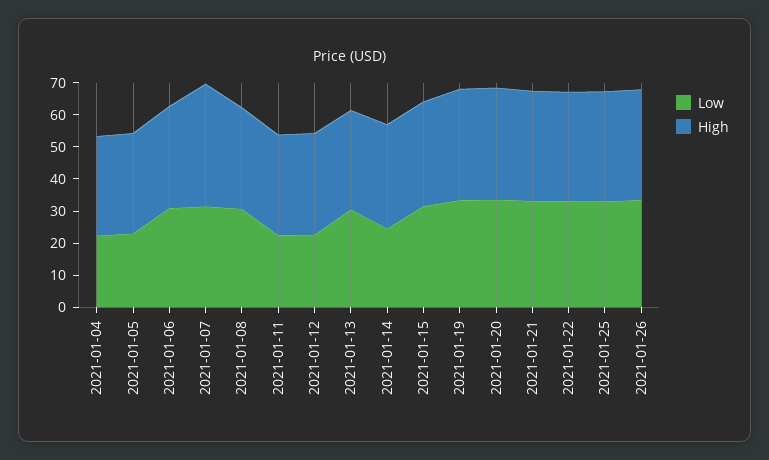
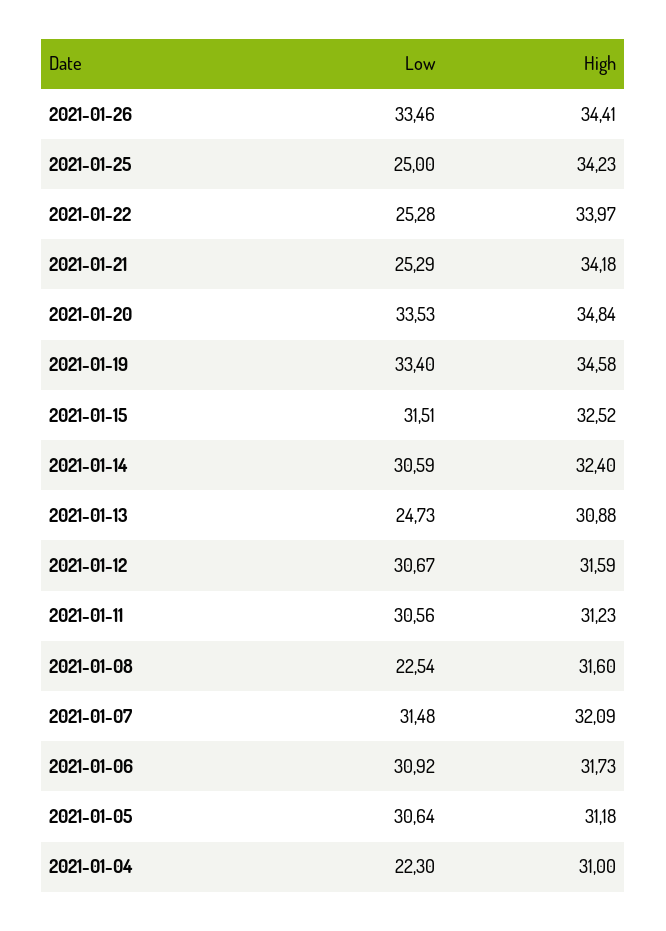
  {
    "Low": {
      "2021-01-04": 22.3,
-     "2021-01-05": 22.5,
+     "2021-01-05": 30.64,
      "2021-01-06": 30.92,
      "2021-01-07": 31.48,
-     "2021-01-08": 30,
+     "2021-01-08": 22.54,
-     "2021-01-11": 22.5,
+     "2021-01-11": 30.56,
-     "2021-01-12": 22.5,
+     "2021-01-12": 30.67,
-     "2021-01-13": 30,
+     "2021-01-13": 24.73,
-     "2021-01-14": 25,
+     "2021-01-14": 30.59,
      "2021-01-15": 31.51,
      "2021-01-19": 33.4,
      "2021-01-20": 33.53,
-     "2021-01-21": 32.5,
+     "2021-01-21": 25.29,
-     "2021-01-22": 32.5,
+     "2021-01-22": 25.28,
-     "2021-01-25": 32.5,
+     "2021-01-25": 25,
      "2021-01-26": 33.46
    },
    "High": {
      "2021-01-04": 31,
      "2021-01-05": 31.18,
      "2021-01-06": 31.73,
-     "2021-01-07": 37.5,
+     "2021-01-07": 32.09,
      "2021-01-08": 31.6,
      "2021-01-11": 31.23,
      "2021-01-12": 31.59,
      "2021-01-13": 30.88,
      "2021-01-14": 32.4,
      "2021-01-15": 32.52,
      "2021-01-19": 34.58,
      "2021-01-20": 34.84,
      "2021-01-21": 34.18,
      "2021-01-22": 33.97,
      "2021-01-25": 34.23,
      "2021-01-26": 34.41
    }
  }

